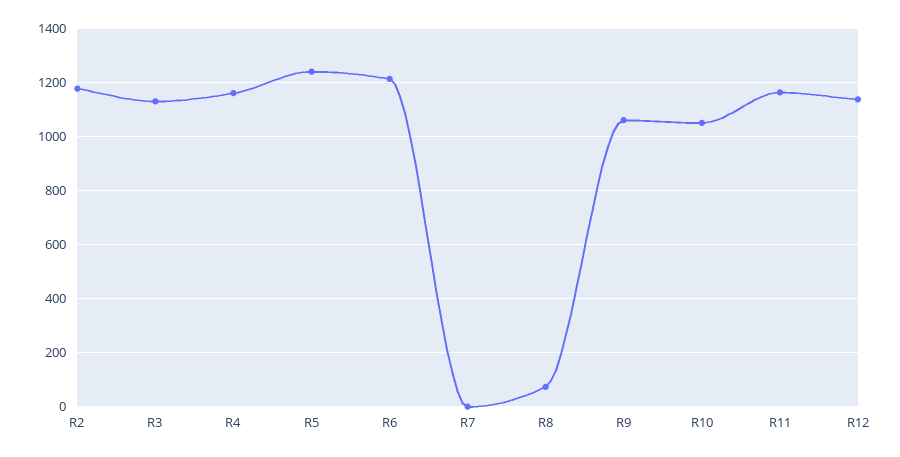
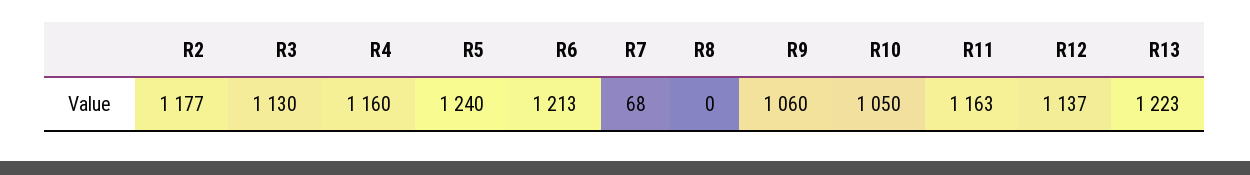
  {
    "R2": 1177,
    "R3": 1130,
    "R4": 1160,
    "R5": 1240,
    "R6": 1213,
-   "R7": 0,
+   "R7": 68,
-   "R8": 75,
+   "R8": 0,
    "R9": 1060,
    "R10": 1050,
    "R11": 1163,
-   "R12": 1137
+   "R12": 1137,
+   "R13": 1223
  }

